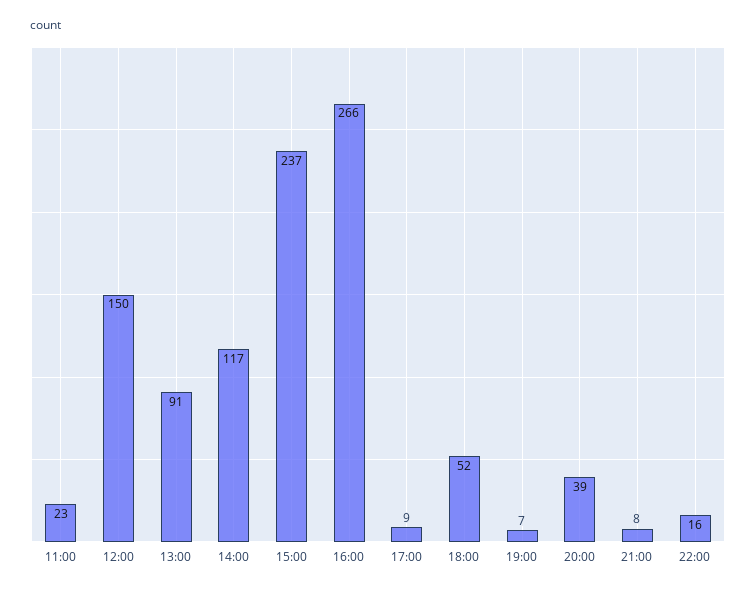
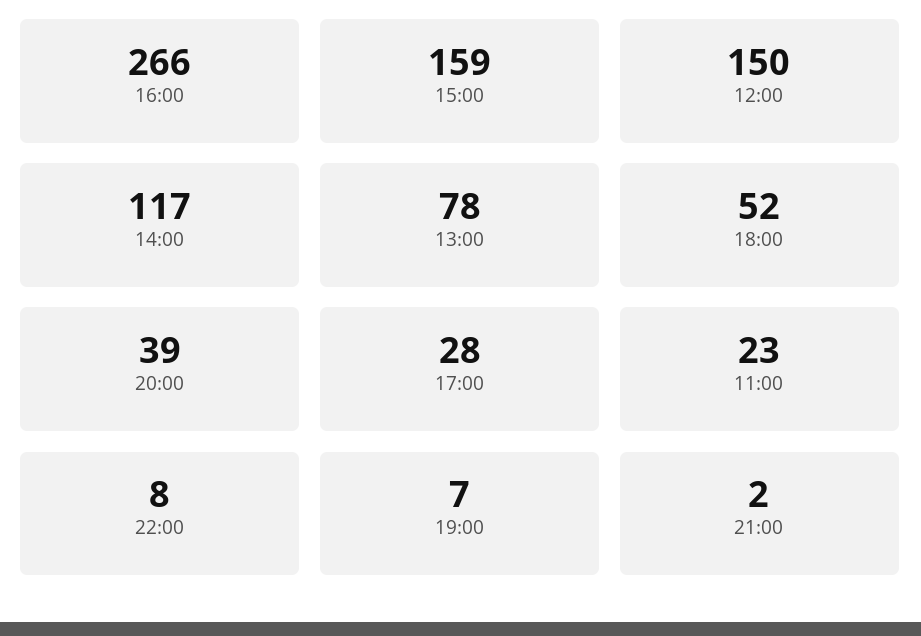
  {
    "11:00": 23,
    "12:00": 150,
-   "13:00": 91,
+   "13:00": 78,
    "14:00": 117,
-   "15:00": 237,
+   "15:00": 159,
    "16:00": 266,
-   "17:00": 9,
+   "17:00": 28,
    "18:00": 52,
    "19:00": 7,
    "20:00": 39,
-   "21:00": 8,
+   "21:00": 2,
-   "22:00": 16
+   "22:00": 8
  }

